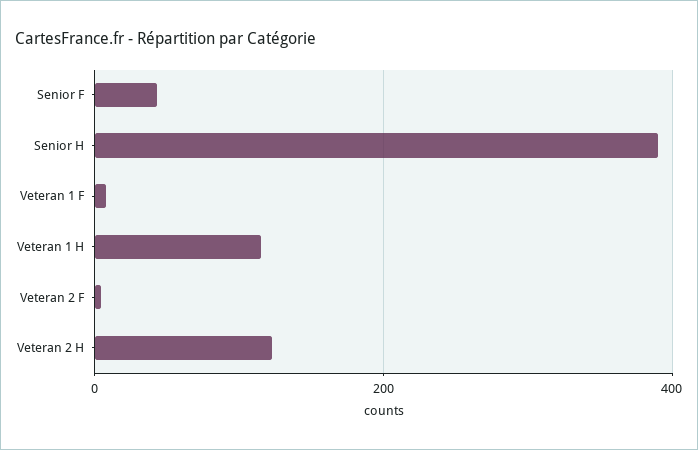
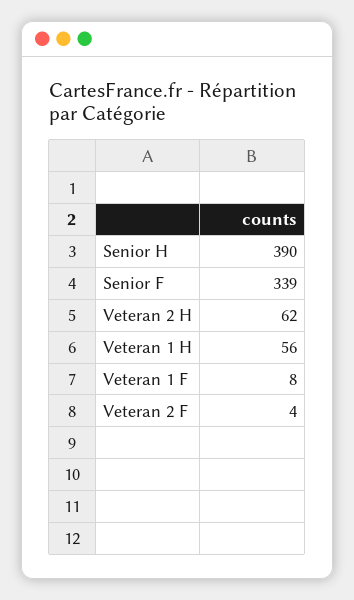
  {
-   "Senior F": 40,
+   "Senior F": 339,
    "Senior H": 390,
    "Veteran 1 F": 8,
-   "Veteran 1 H": 120,
+   "Veteran 1 H": 56,
    "Veteran 2 F": 4,
-   "Veteran 2 H": 120
+   "Veteran 2 H": 62
  }

